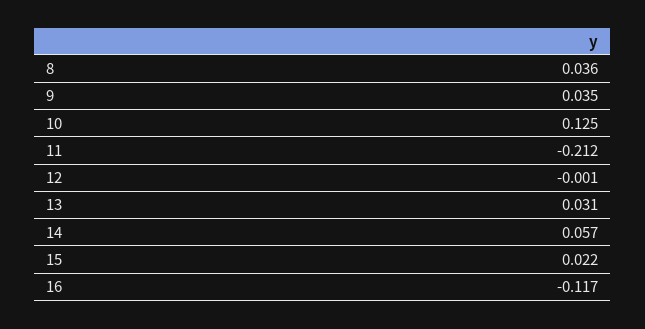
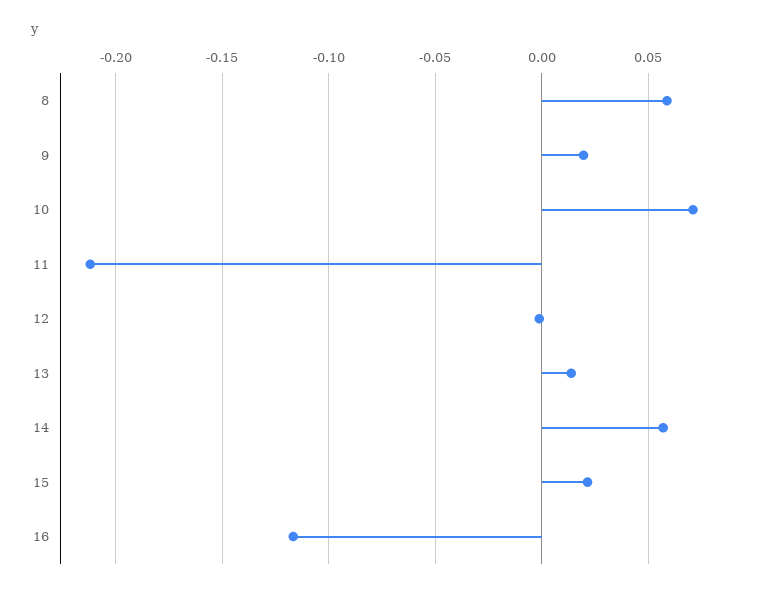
  {
-   "8": 0.036,
+   "8": 0.06,
-   "9": 0.035,
+   "9": 0.02,
-   "10": 0.125,
+   "10": 0.07,
    "11": -0.212,
    "12": -0.001,
-   "13": 0.031,
+   "13": 0.015,
    "14": 0.057,
    "15": 0.022,
    "16": -0.117
  }

